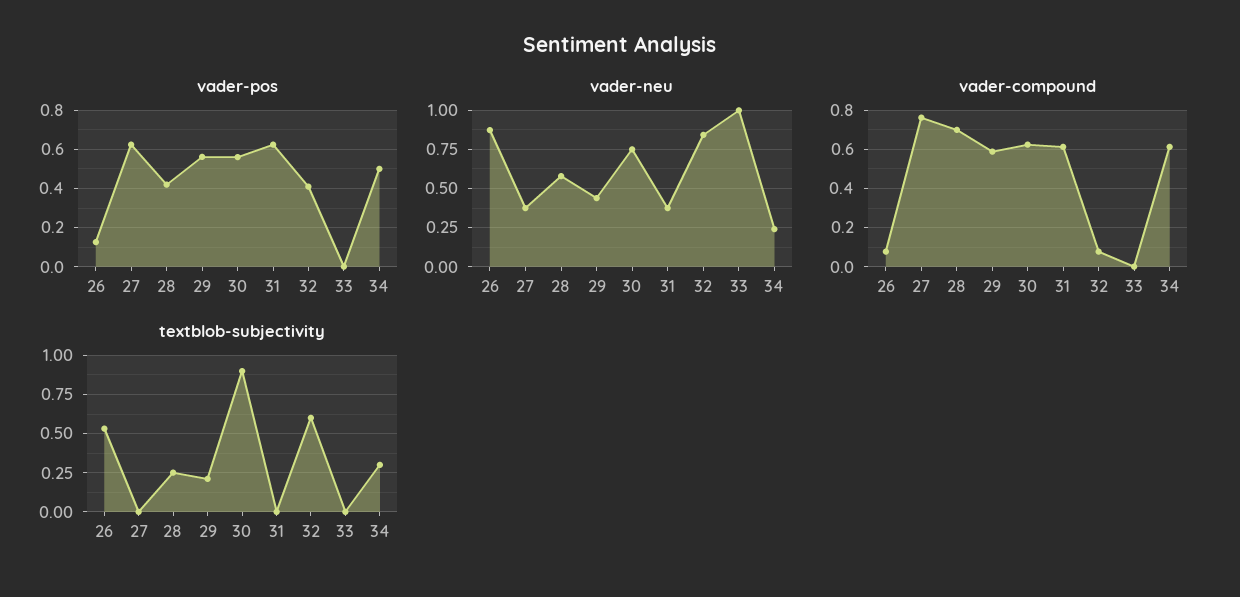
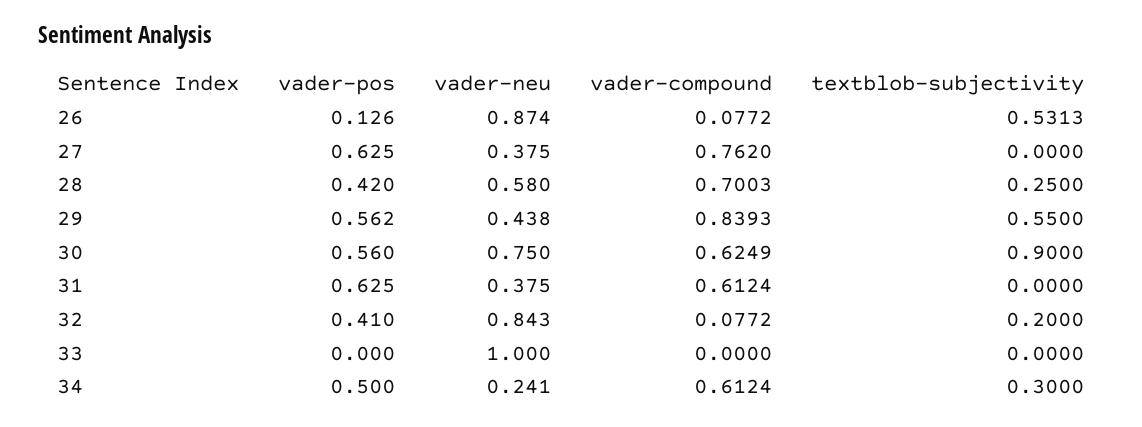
  {
    "vader-pos": {
      "26": 0.126,
      "27": 0.625,
      "28": 0.42,
      "29": 0.562,
      "30": 0.56,
      "31": 0.625,
      "32": 0.41,
      "33": 0,
      "34": 0.5
    },
    "vader-neu": {
      "26": 0.874,
      "27": 0.375,
      "28": 0.58,
      "29": 0.438,
      "30": 0.75,
      "31": 0.375,
      "32": 0.843,
      "33": 1,
      "34": 0.241
    },
    "vader-compound": {
      "26": 0.0772,
      "27": 0.762,
      "28": 0.7003,
-     "29": 0.6,
+     "29": 0.8393,
      "30": 0.6249,
      "31": 0.6124,
      "32": 0.0772,
      "33": 0,
      "34": 0.6124
    },
    "textblob-subjectivity": {
      "26": 0.5313,
      "27": 0,
      "28": 0.25,
-     "29": 0.2,
+     "29": 0.55,
      "30": 0.9,
      "31": 0,
-     "32": 0.6,
+     "32": 0.2,
      "33": 0,
      "34": 0.3
    }
  }

